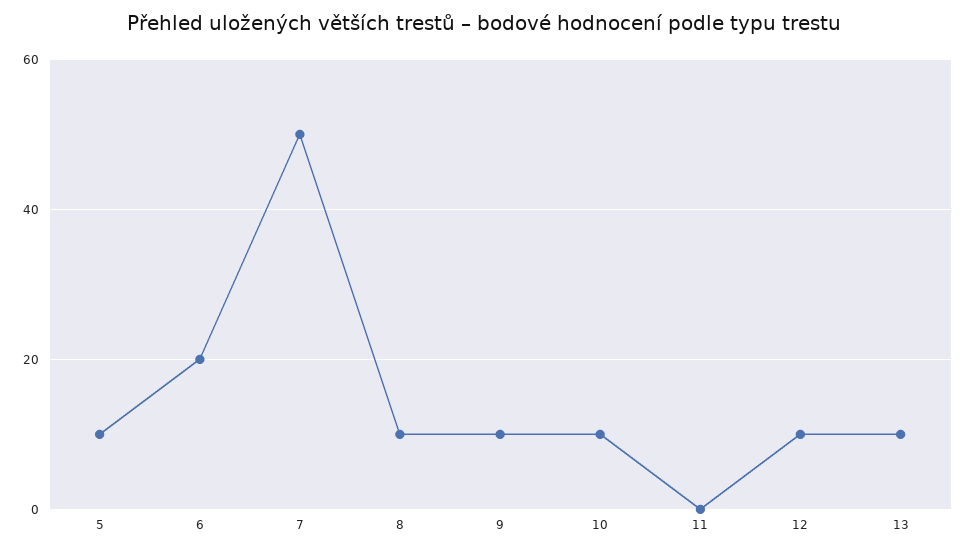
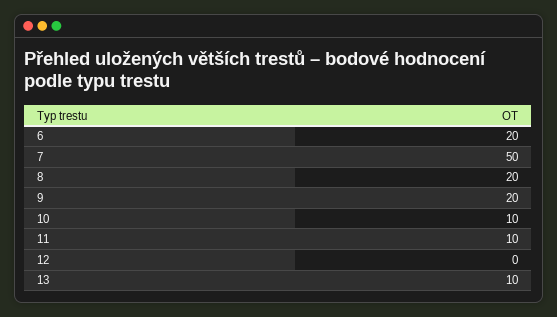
  {
-   "5": 10,
    "6": 20,
    "7": 50,
-   "8": 10,
+   "8": 20,
-   "9": 10,
+   "9": 20,
    "10": 10,
-   "11": 0,
+   "11": 10,
-   "12": 10,
+   "12": 0,
    "13": 10
  }

